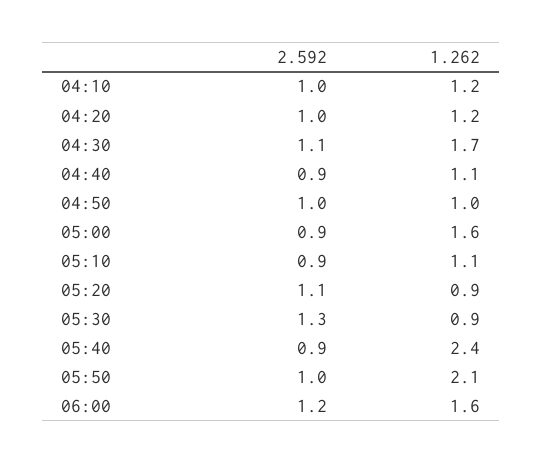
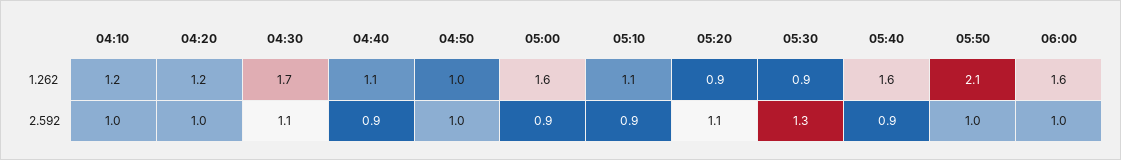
  {
    "2.592": {
      "04:10": 1,
      "04:20": 1,
      "04:30": 1.1,
      "04:40": 0.9,
      "04:50": 1,
      "05:00": 0.9,
      "05:10": 0.9,
      "05:20": 1.1,
      "05:30": 1.3,
      "05:40": 0.9,
      "05:50": 1,
-     "06:00": 1.2
+     "06:00": 1
    },
    "1.262": {
      "04:10": 1.2,
      "04:20": 1.2,
      "04:30": 1.7,
      "04:40": 1.1,
      "04:50": 1,
      "05:00": 1.6,
      "05:10": 1.1,
      "05:20": 0.9,
      "05:30": 0.9,
-     "05:40": 2.4,
+     "05:40": 1.6,
      "05:50": 2.1,
      "06:00": 1.6
    }
  }

